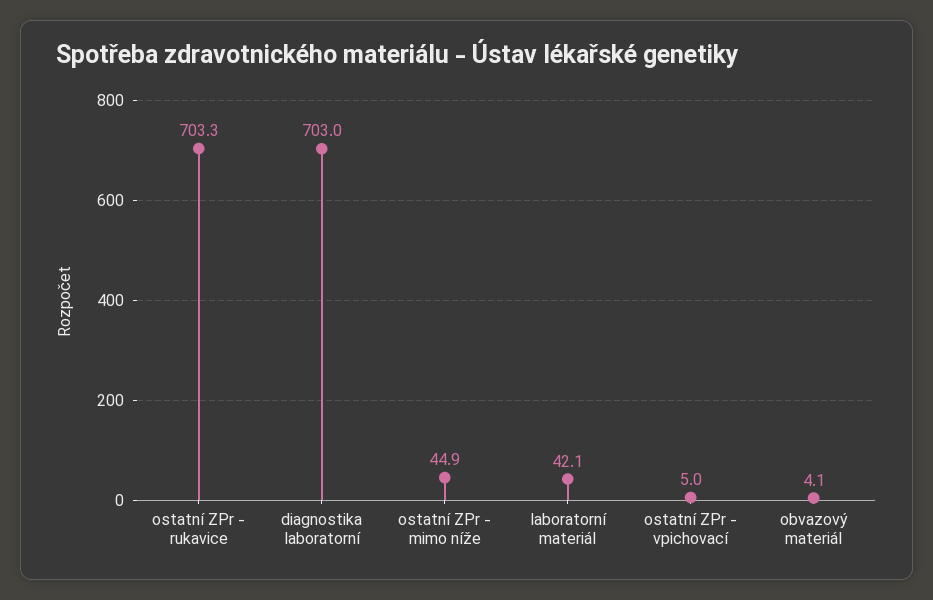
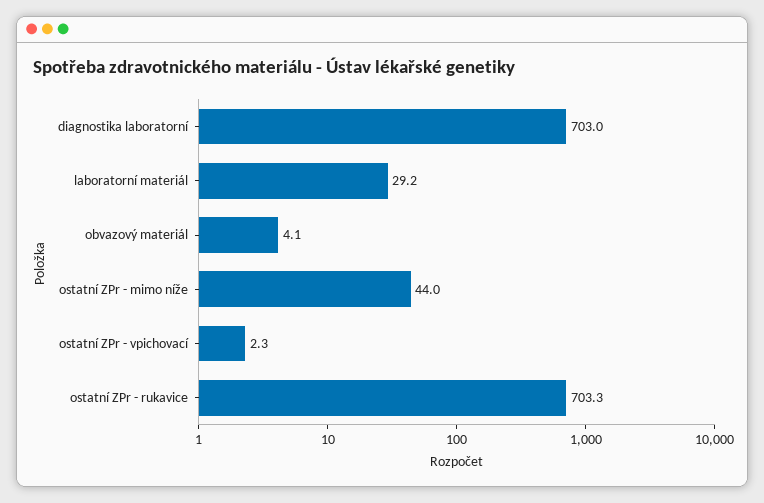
  {
    "ostatní ZPr - rukavice": 703.3,
    "diagnostika laboratorní": 703,
-   "ostatní ZPr - mimo níže": 44.9,
+   "ostatní ZPr - mimo níže": 44,
-   "laboratorní materiál": 42.1,
+   "laboratorní materiál": 29.2,
-   "ostatní ZPr - vpichovací": 5,
+   "ostatní ZPr - vpichovací": 2.3,
    "obvazový materiál": 4.1
  }

